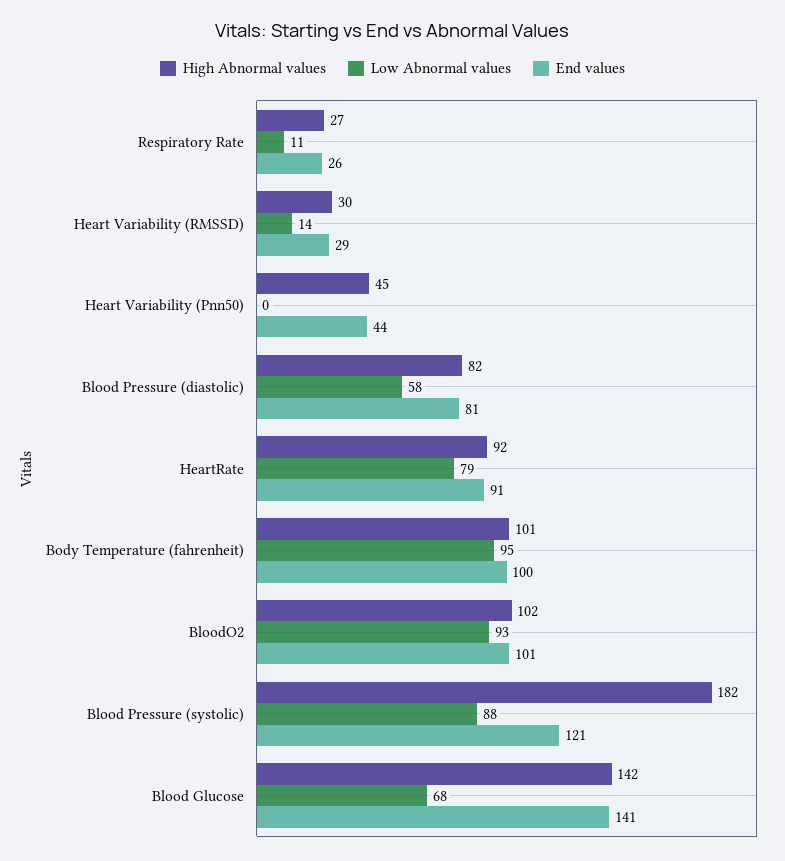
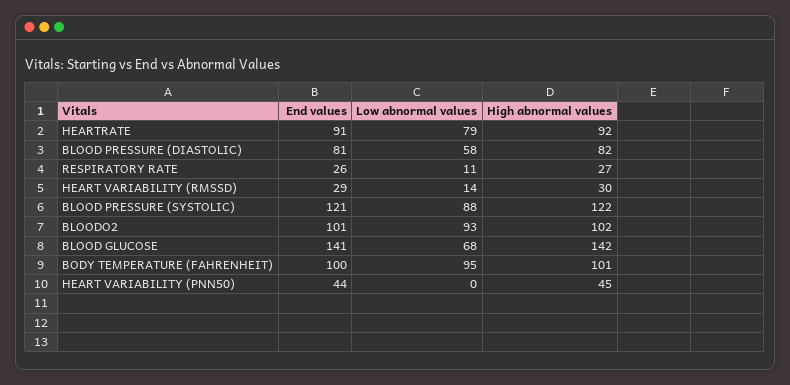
  {
    "High Abnormal values": {
      "Respiratory Rate": 27,
      "Heart Variability (RMSSD)": 30,
      "Heart Variability (Pnn50)": 45,
      "Blood Pressure (diastolic)": 82,
      "HeartRate": 92,
      "Body Temperature (fahrenheit)": 101,
      "BloodO2": 102,
-     "Blood Pressure (systolic)": 182,
+     "Blood Pressure (systolic)": 122,
      "Blood Glucose": 142
    },
    "Low Abnormal values": {
      "Respiratory Rate": 11,
      "Heart Variability (RMSSD)": 14,
      "Heart Variability (Pnn50)": 0,
      "Blood Pressure (diastolic)": 58,
      "HeartRate": 79,
      "Body Temperature (fahrenheit)": 95,
      "BloodO2": 93,
      "Blood Pressure (systolic)": 88,
      "Blood Glucose": 68
    },
    "End values": {
      "Respiratory Rate": 26,
      "Heart Variability (RMSSD)": 29,
      "Heart Variability (Pnn50)": 44,
      "Blood Pressure (diastolic)": 81,
      "HeartRate": 91,
      "Body Temperature (fahrenheit)": 100,
      "BloodO2": 101,
      "Blood Pressure (systolic)": 121,
      "Blood Glucose": 141
    }
  }

